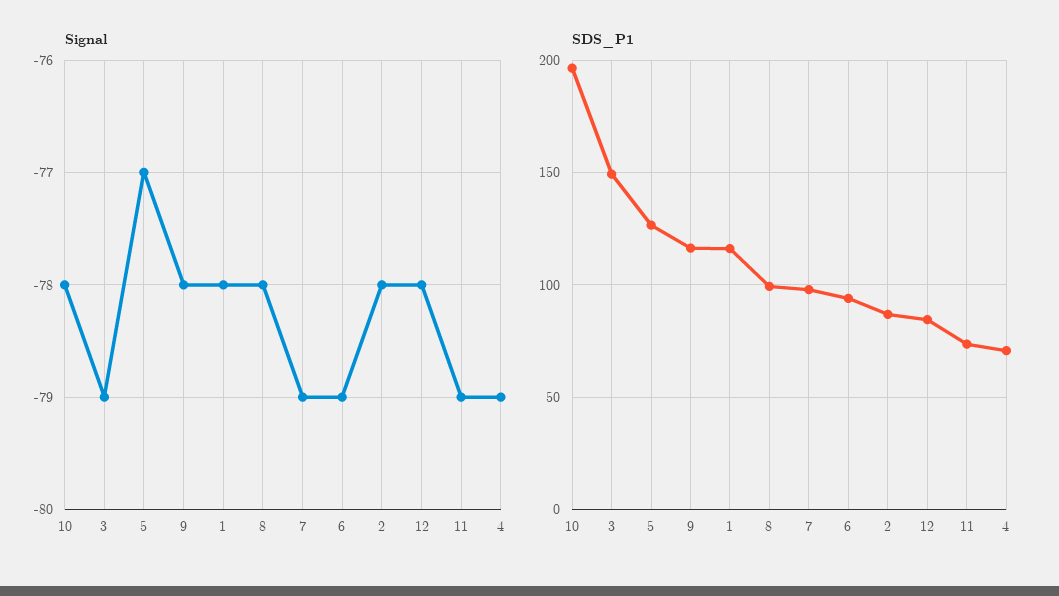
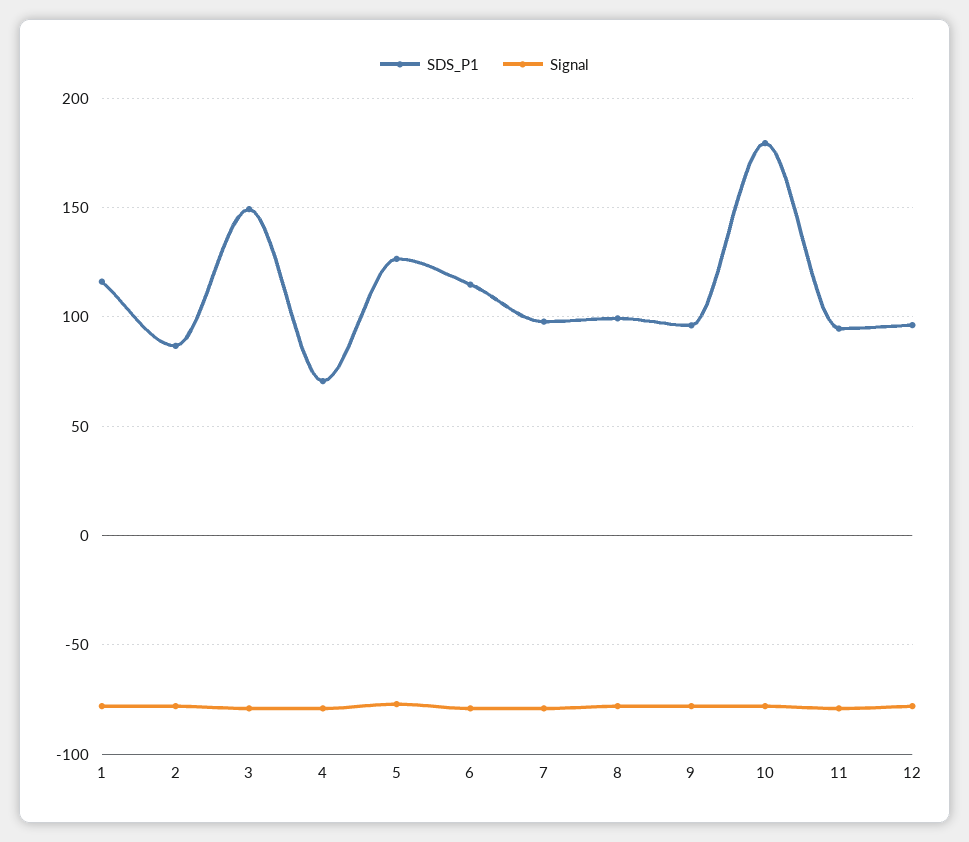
  {
    "Signal": {
      "10": -78,
      "3": -79,
      "5": -77,
      "9": -78,
      "1": -78,
      "8": -78,
      "7": -79,
      "6": -79,
      "2": -78,
      "12": -78,
      "11": -79,
      "4": -79
    },
    "SDS_P1": {
-     "10": 195,
+     "10": 180,
      "3": 150,
      "5": 125,
-     "9": 115,
+     "9": 95,
      "1": 115,
      "8": 100,
      "7": 100,
-     "6": 95,
+     "6": 115,
      "2": 85,
-     "12": 85,
+     "12": 95,
-     "11": 75,
+     "11": 95,
      "4": 70
    }
  }

